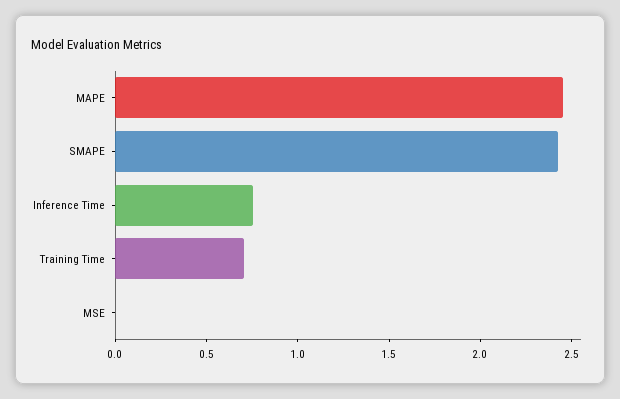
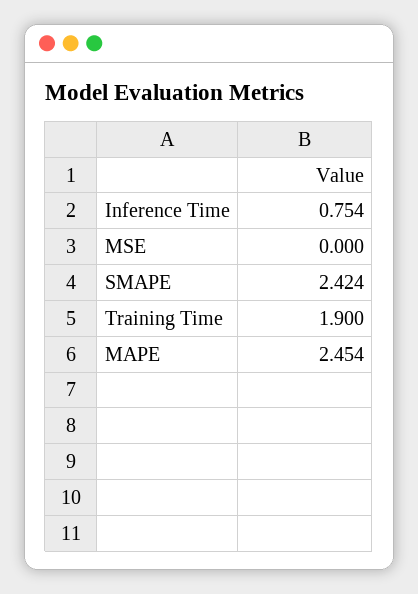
  {
    "MAPE": 2.454,
    "SMAPE": 2.424,
    "Inference Time": 0.754,
-   "Training Time": 0.7,
+   "Training Time": 1.9,
    "MSE": 0
  }

